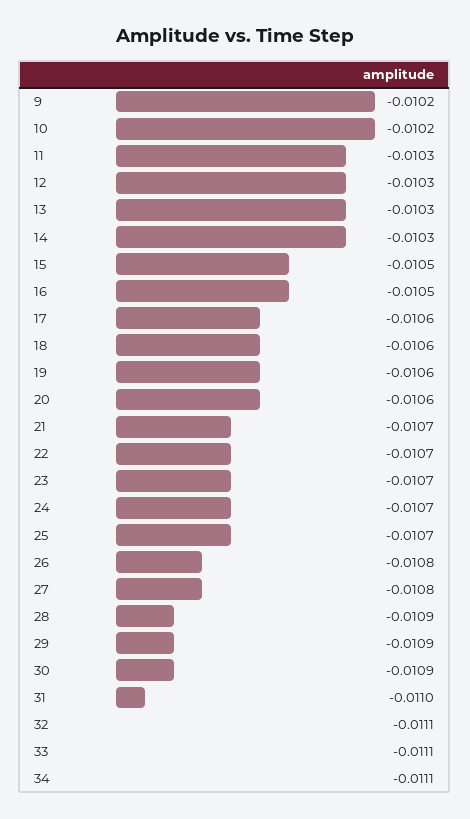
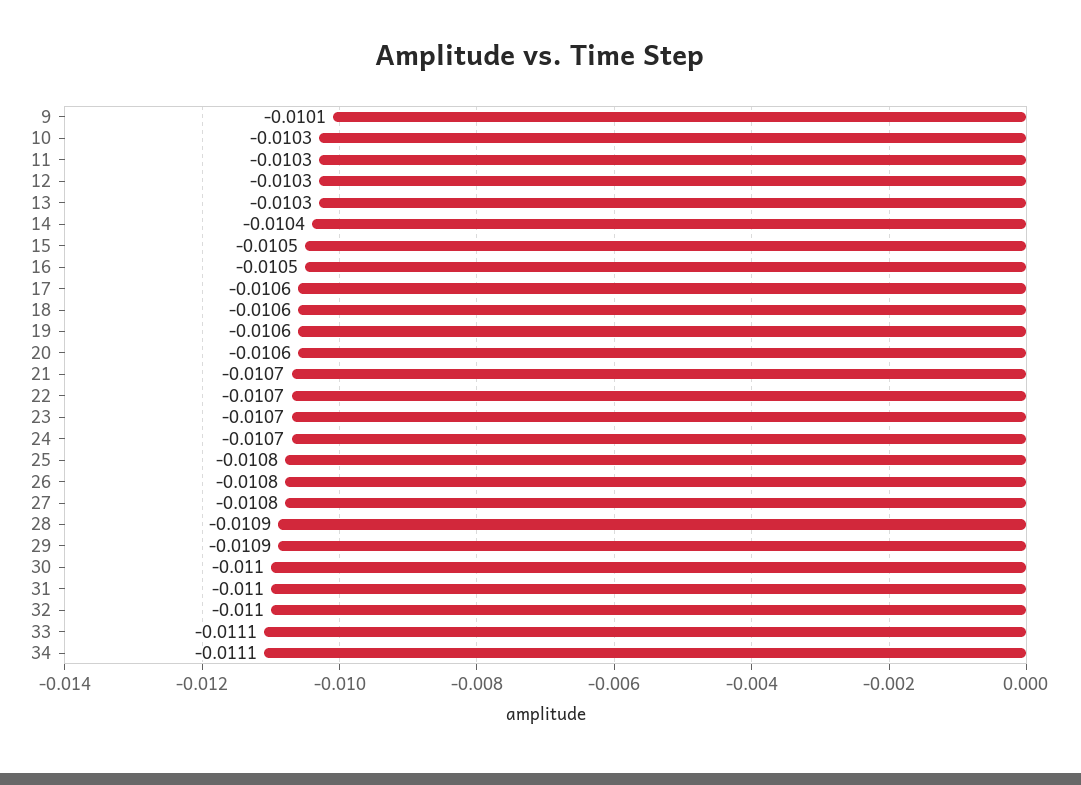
  {
-   "9": -0.0102,
+   "9": -0.0101,
-   "10": -0.0102,
+   "10": -0.0103,
    "11": -0.0103,
    "12": -0.0103,
    "13": -0.0103,
-   "14": -0.0103,
+   "14": -0.0104,
    "15": -0.0105,
    "16": -0.0105,
    "17": -0.0106,
    "18": -0.0106,
    "19": -0.0106,
    "20": -0.0106,
    "21": -0.0107,
    "22": -0.0107,
    "23": -0.0107,
    "24": -0.0107,
-   "25": -0.0107,
+   "25": -0.0108,
    "26": -0.0108,
    "27": -0.0108,
    "28": -0.0109,
    "29": -0.0109,
-   "30": -0.0109,
+   "30": -0.011,
    "31": -0.011,
-   "32": -0.0111,
+   "32": -0.011,
    "33": -0.0111,
    "34": -0.0111
  }

